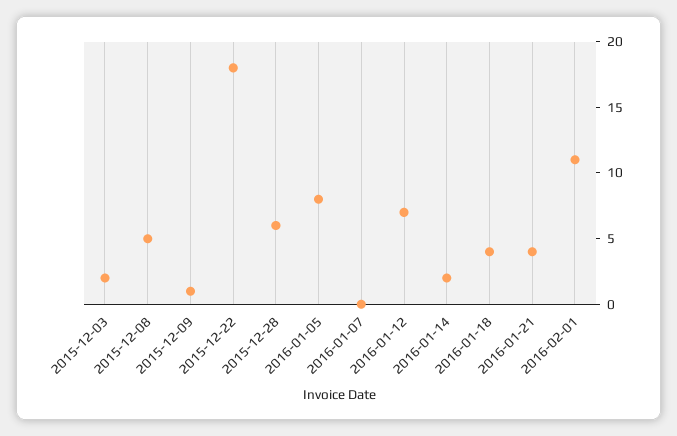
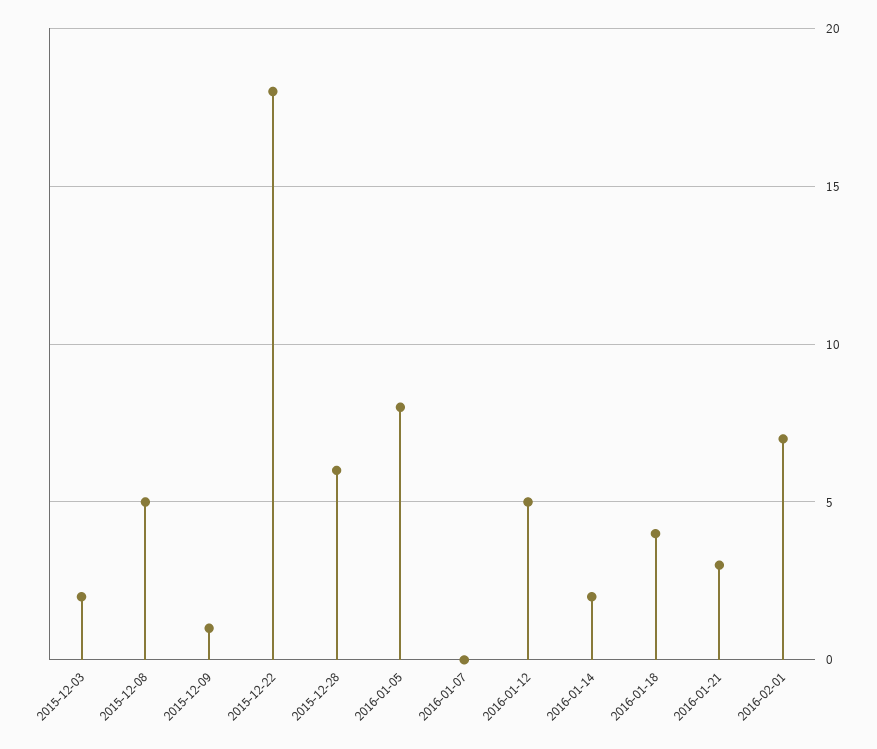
  {
    "2015-12-03": 2,
    "2015-12-08": 5,
    "2015-12-09": 1,
    "2015-12-22": 18,
    "2015-12-28": 6,
    "2016-01-05": 8,
    "2016-01-07": 0,
-   "2016-01-12": 7,
+   "2016-01-12": 5,
    "2016-01-14": 2,
    "2016-01-18": 4,
-   "2016-01-21": 4,
+   "2016-01-21": 3,
-   "2016-02-01": 11
+   "2016-02-01": 7
  }

